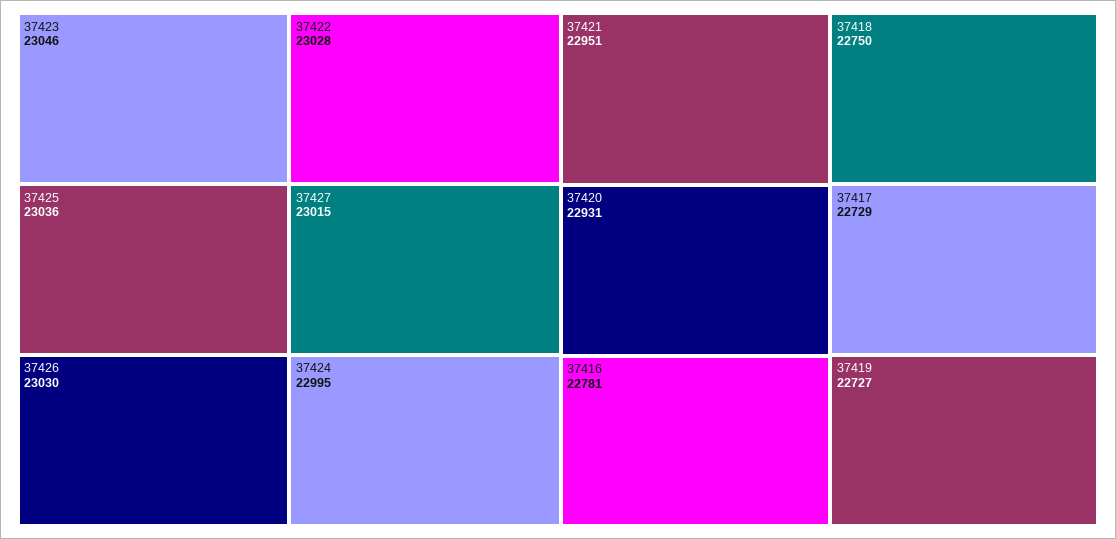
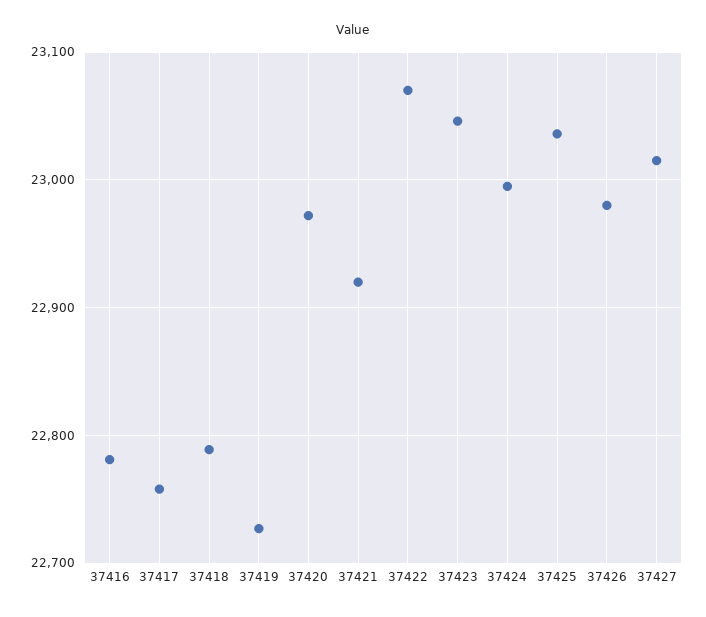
  {
    "37423": 23046,
    "37425": 23036,
-   "37426": 23030,
+   "37426": 22980,
-   "37422": 23028,
+   "37422": 23070,
    "37427": 23015,
    "37424": 22995,
-   "37421": 22951,
+   "37421": 22920,
-   "37420": 22931,
+   "37420": 22970,
    "37416": 22781,
-   "37418": 22750,
+   "37418": 22790,
-   "37417": 22729,
+   "37417": 22760,
    "37419": 22727
  }

